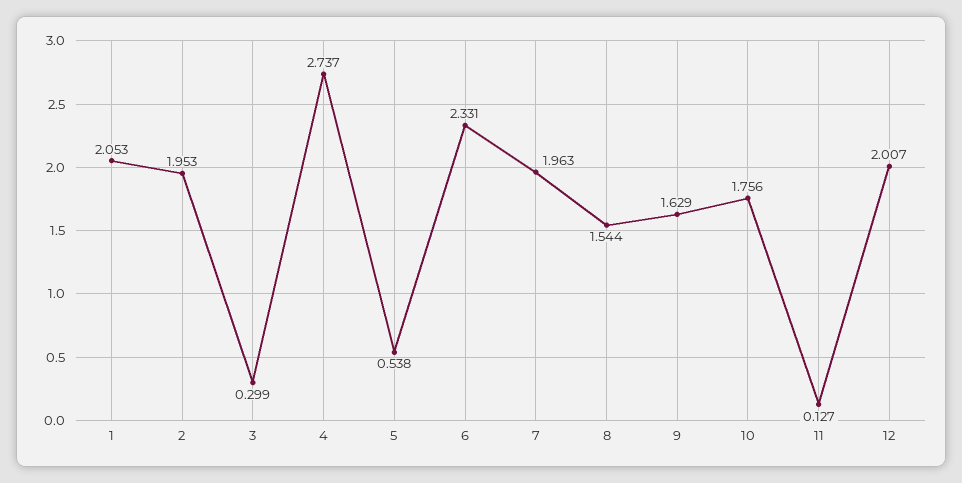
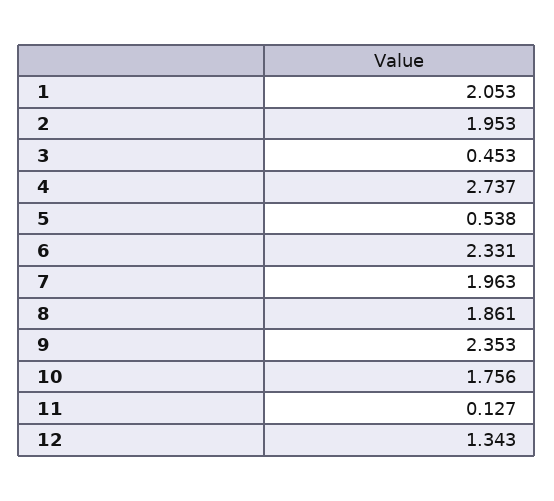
  {
    "1": 2.053,
    "2": 1.953,
-   "3": 0.299,
+   "3": 0.453,
    "4": 2.737,
    "5": 0.538,
    "6": 2.331,
    "7": 1.963,
-   "8": 1.544,
+   "8": 1.861,
-   "9": 1.629,
+   "9": 2.353,
    "10": 1.756,
    "11": 0.127,
-   "12": 2.007
+   "12": 1.343
  }

